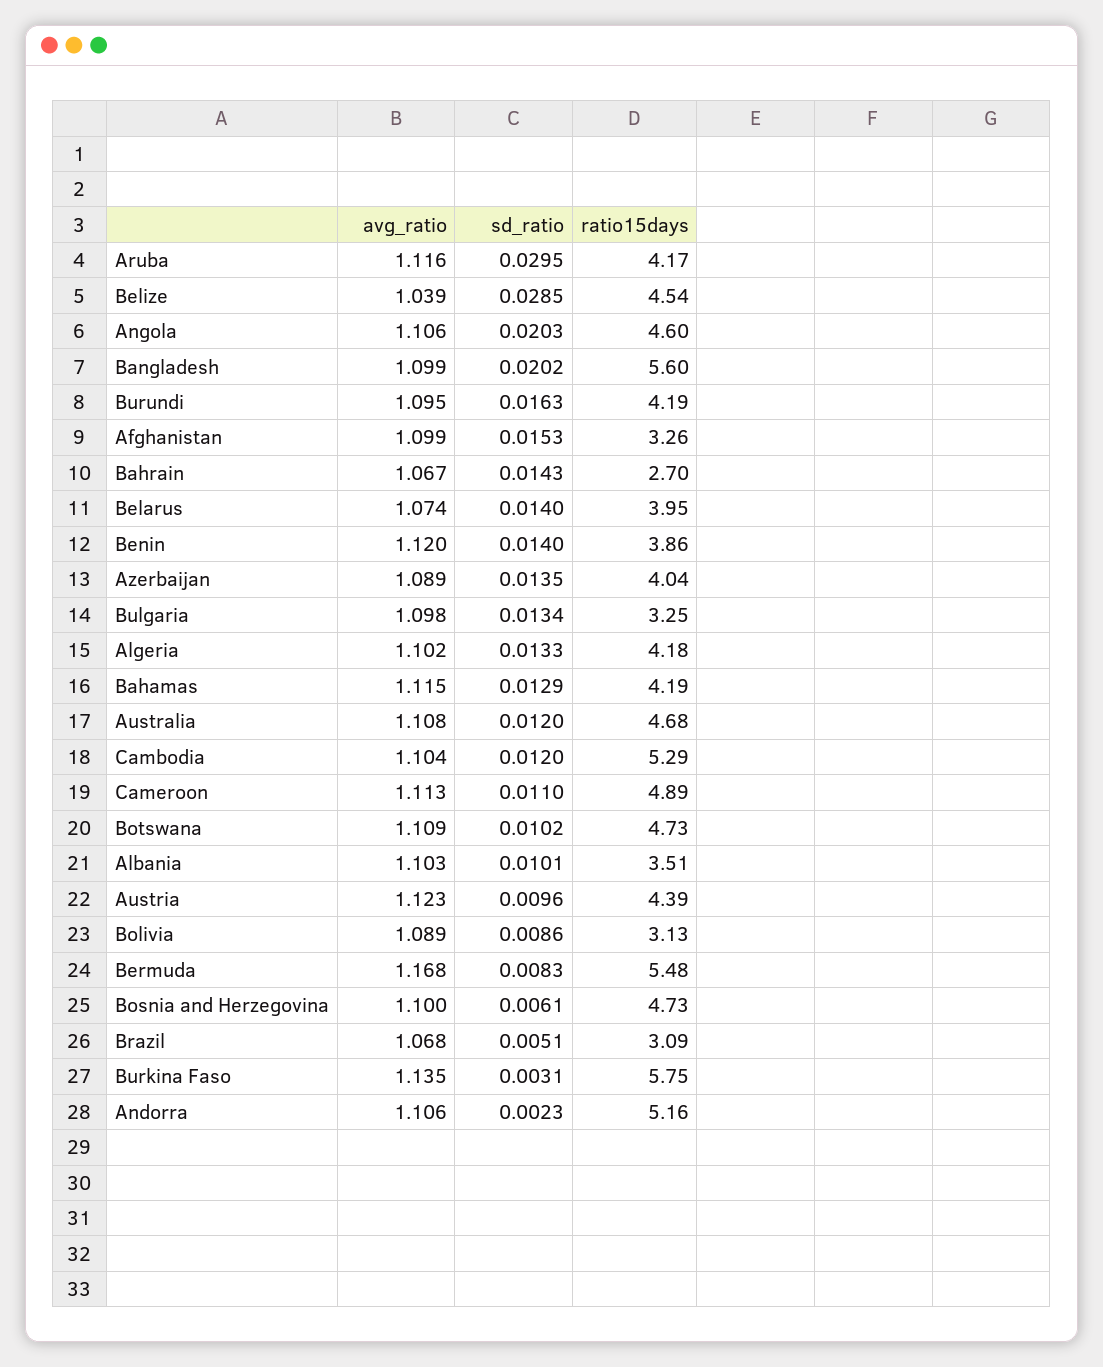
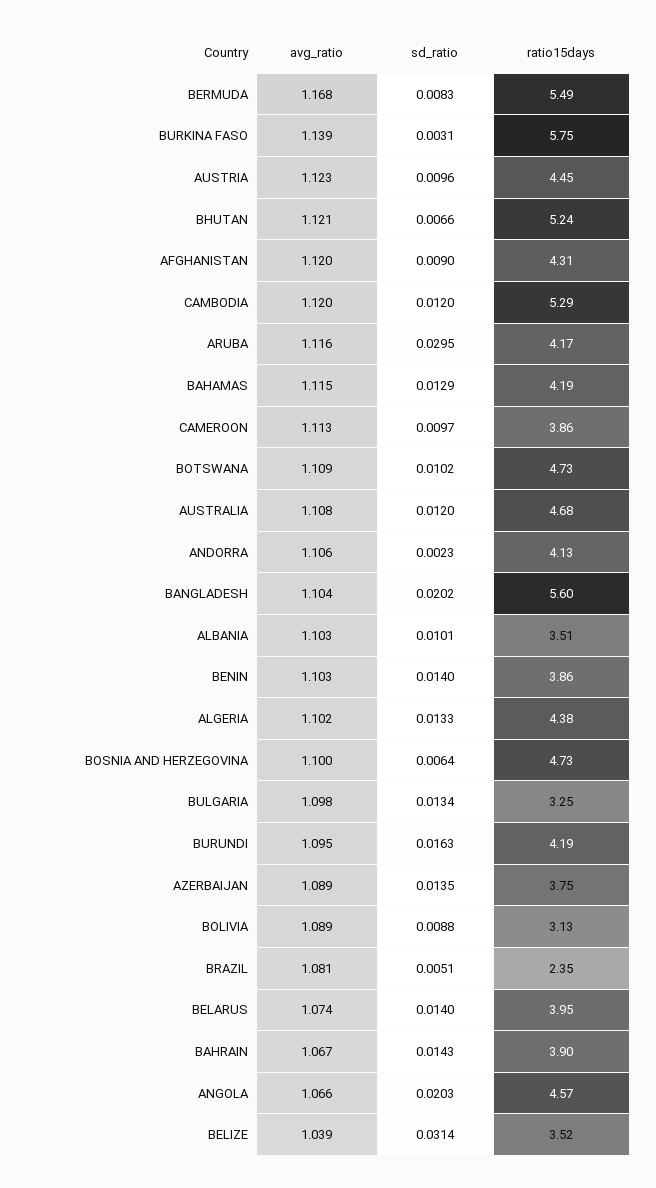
  {
    "avg_ratio": {
      "Aruba": 1.116,
      "Belize": 1.039,
-     "Angola": 1.106,
+     "Angola": 1.066,
-     "Bangladesh": 1.099,
+     "Bangladesh": 1.104,
      "Burundi": 1.095,
-     "Afghanistan": 1.099,
+     "Afghanistan": 1.12,
      "Bahrain": 1.067,
      "Belarus": 1.074,
-     "Benin": 1.12,
+     "Benin": 1.103,
      "Azerbaijan": 1.089,
      "Bulgaria": 1.098,
      "Algeria": 1.102,
      "Bahamas": 1.115,
      "Australia": 1.108,
-     "Cambodia": 1.104,
+     "Cambodia": 1.12,
      "Cameroon": 1.113,
      "Botswana": 1.109,
      "Albania": 1.103,
      "Austria": 1.123,
      "Bolivia": 1.089,
      "Bermuda": 1.168,
      "Bosnia and Herzegovina": 1.1,
-     "Brazil": 1.068,
+     "Brazil": 1.081,
-     "Burkina Faso": 1.135,
+     "Burkina Faso": 1.139,
-     "Andorra": 1.106
+     "Andorra": 1.106,
+     "BHUTAN": 1.121
    },
    "sd_ratio": {
      "Aruba": 0.0295,
-     "Belize": 0.0285,
+     "Belize": 0.0314,
      "Angola": 0.0203,
      "Bangladesh": 0.0202,
      "Burundi": 0.0163,
-     "Afghanistan": 0.0153,
+     "Afghanistan": 0.009,
      "Bahrain": 0.0143,
      "Belarus": 0.014,
      "Benin": 0.014,
      "Azerbaijan": 0.0135,
      "Bulgaria": 0.0134,
      "Algeria": 0.0133,
      "Bahamas": 0.0129,
      "Australia": 0.012,
      "Cambodia": 0.012,
-     "Cameroon": 0.011,
+     "Cameroon": 0.0097,
      "Botswana": 0.0102,
      "Albania": 0.0101,
      "Austria": 0.0096,
-     "Bolivia": 0.0086,
+     "Bolivia": 0.0088,
      "Bermuda": 0.0083,
-     "Bosnia and Herzegovina": 0.0061,
+     "Bosnia and Herzegovina": 0.0064,
      "Brazil": 0.0051,
      "Burkina Faso": 0.0031,
-     "Andorra": 0.0023
+     "Andorra": 0.0023,
+     "BHUTAN": 0.0066
    },
    "ratio15days": {
      "Aruba": 4.17,
-     "Belize": 4.54,
+     "Belize": 3.52,
-     "Angola": 4.6,
+     "Angola": 4.57,
      "Bangladesh": 5.6,
      "Burundi": 4.19,
-     "Afghanistan": 3.26,
+     "Afghanistan": 4.31,
-     "Bahrain": 2.7,
+     "Bahrain": 3.9,
      "Belarus": 3.95,
      "Benin": 3.86,
-     "Azerbaijan": 4.04,
+     "Azerbaijan": 3.75,
      "Bulgaria": 3.25,
-     "Algeria": 4.18,
+     "Algeria": 4.38,
      "Bahamas": 4.19,
      "Australia": 4.68,
      "Cambodia": 5.29,
-     "Cameroon": 4.89,
+     "Cameroon": 3.86,
      "Botswana": 4.73,
      "Albania": 3.51,
-     "Austria": 4.39,
+     "Austria": 4.45,
      "Bolivia": 3.13,
-     "Bermuda": 5.48,
+     "Bermuda": 5.49,
      "Bosnia and Herzegovina": 4.73,
-     "Brazil": 3.09,
+     "Brazil": 2.35,
      "Burkina Faso": 5.75,
-     "Andorra": 5.16
+     "Andorra": 4.13,
+     "BHUTAN": 5.24
    }
  }

